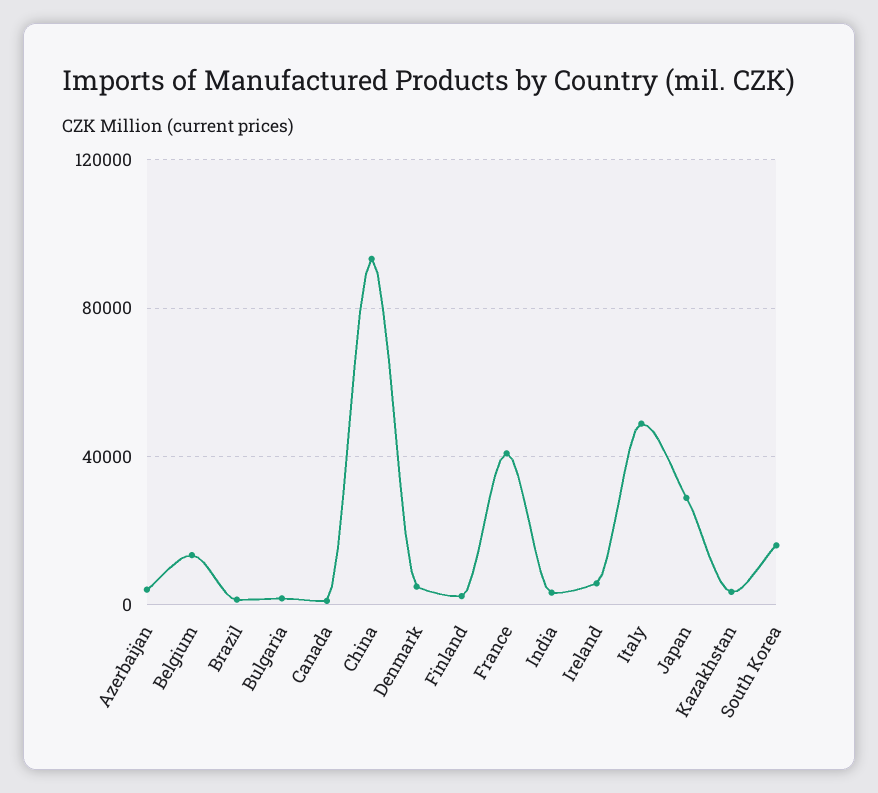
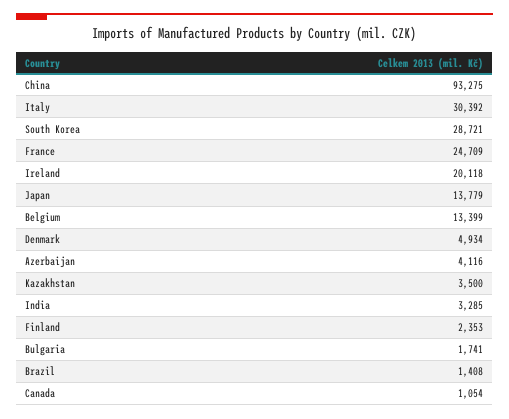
  {
    "Azerbaijan": 4116,
    "Belgium": 13399,
    "Brazil": 1408,
    "Bulgaria": 1741,
    "Canada": 1054,
    "China": 93275,
    "Denmark": 4934,
    "Finland": 2353,
-   "France": 40000,
+   "France": 24709,
    "India": 3285,
-   "Ireland": 5000,
+   "Ireland": 20118,
-   "Italy": 50000,
+   "Italy": 30392,
-   "Japan": 30000,
+   "Japan": 13779,
    "Kazakhstan": 3500,
-   "South Korea": 15000
+   "South Korea": 28721
  }

